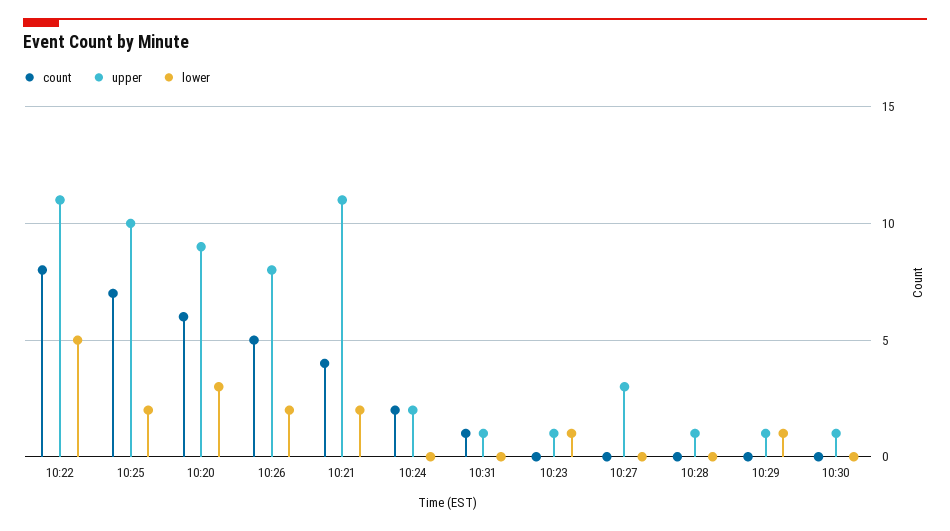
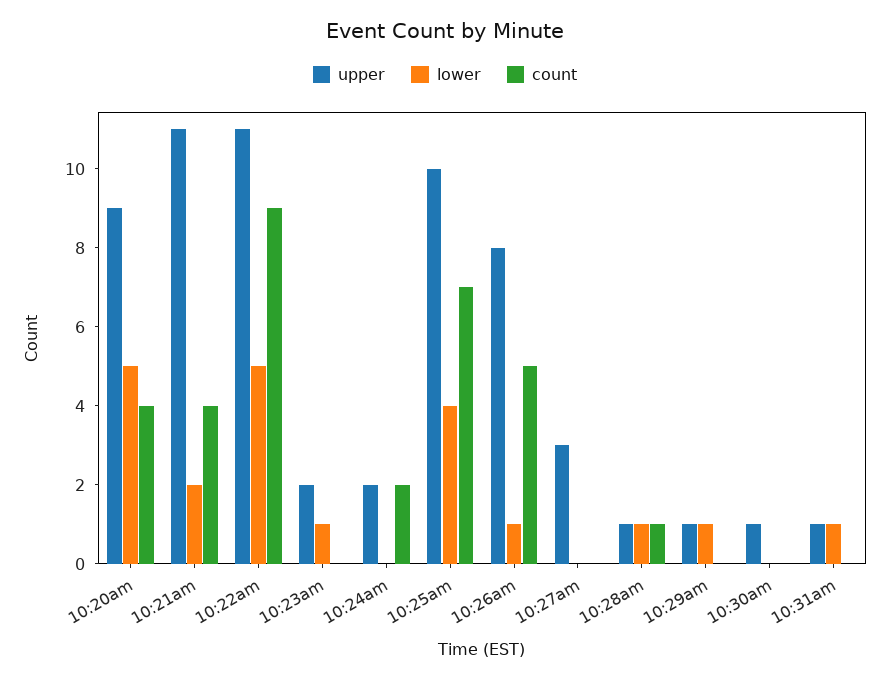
  {
    "count": {
-     "10:22": 8,
+     "10:22": 9,
      "10:25": 7,
-     "10:20": 6,
+     "10:20": 4,
      "10:26": 5,
      "10:21": 4,
      "10:24": 2,
-     "10:31": 1,
+     "10:31": 0,
      "10:23": 0,
      "10:27": 0,
-     "10:28": 0,
+     "10:28": 1,
      "10:29": 0,
      "10:30": 0
    },
    "upper": {
      "10:22": 11,
      "10:25": 10,
      "10:20": 9,
      "10:26": 8,
      "10:21": 11,
      "10:24": 2,
      "10:31": 1,
-     "10:23": 1,
+     "10:23": 2,
      "10:27": 3,
      "10:28": 1,
      "10:29": 1,
      "10:30": 1
    },
    "lower": {
      "10:22": 5,
-     "10:25": 2,
+     "10:25": 4,
-     "10:20": 3,
+     "10:20": 5,
-     "10:26": 2,
+     "10:26": 1,
      "10:21": 2,
      "10:24": 0,
-     "10:31": 0,
+     "10:31": 1,
      "10:23": 1,
      "10:27": 0,
-     "10:28": 0,
+     "10:28": 1,
      "10:29": 1,
      "10:30": 0
    }
  }

